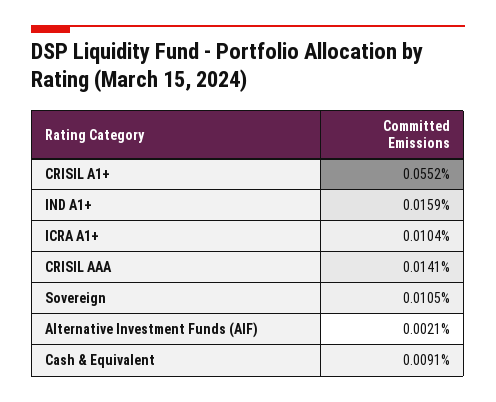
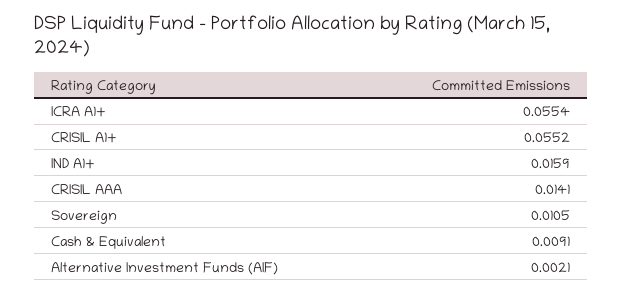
  {
    "CRISIL A1+": 0.0552,
    "IND A1+": 0.0159,
-   "ICRA A1+": 0.0104,
+   "ICRA A1+": 0.0554,
    "CRISIL AAA": 0.0141,
    "Sovereign": 0.0105,
    "Alternative Investment Funds (AIF)": 0.0021,
    "Cash & Equivalent": 0.0091
  }

